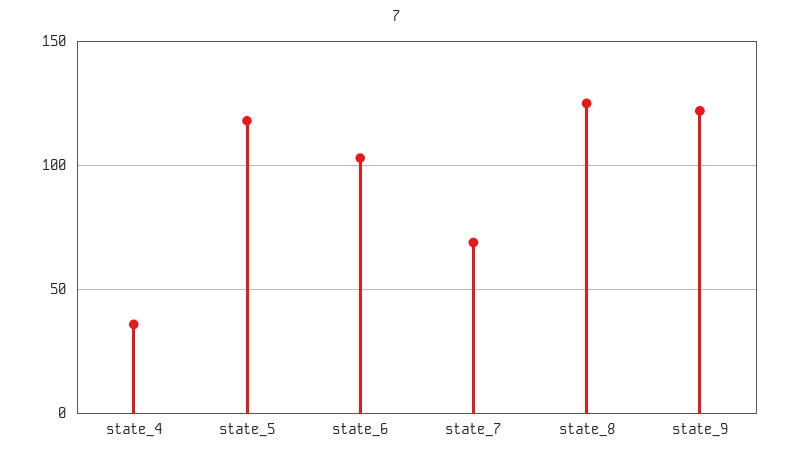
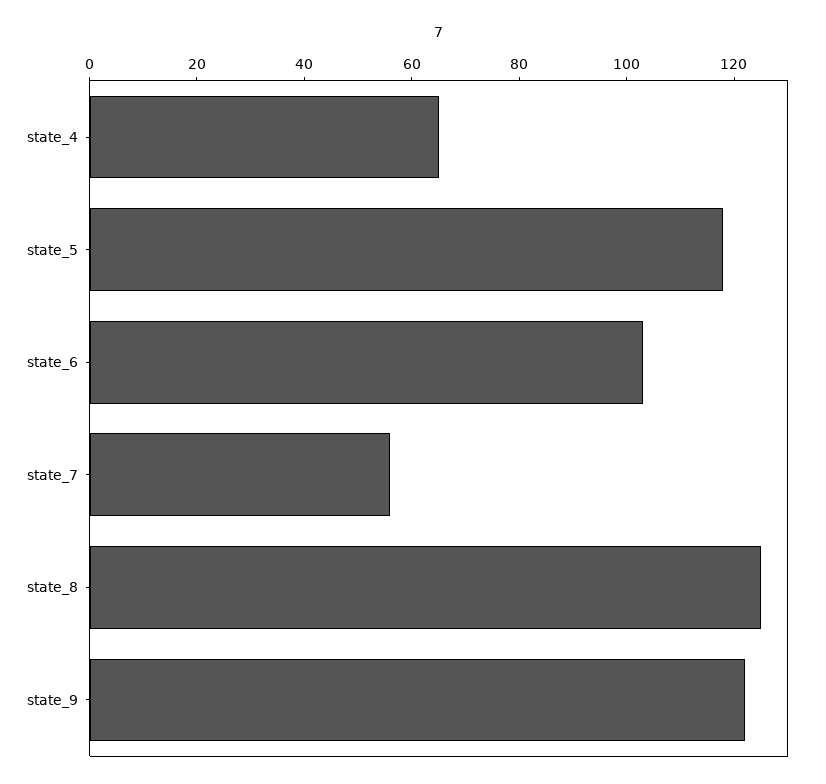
  {
-   "state_4": 35,
+   "state_4": 65,
    "state_5": 120,
    "state_6": 105,
-   "state_7": 70,
+   "state_7": 55,
    "state_8": 125,
    "state_9": 120
  }

